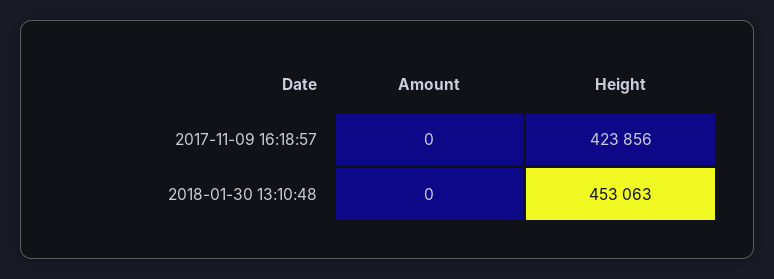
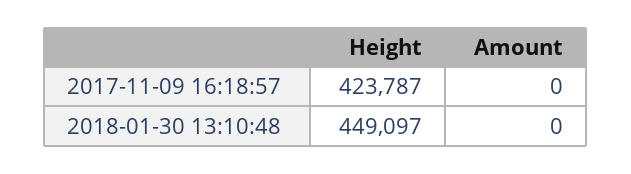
  {
    "Amount": {
      "2017-11-09 16:18:57": 0,
      "2018-01-30 13:10:48": 0
    },
    "Height": {
-     "2017-11-09 16:18:57": 423856,
+     "2017-11-09 16:18:57": 423787,
-     "2018-01-30 13:10:48": 453063
+     "2018-01-30 13:10:48": 449097
    }
  }

